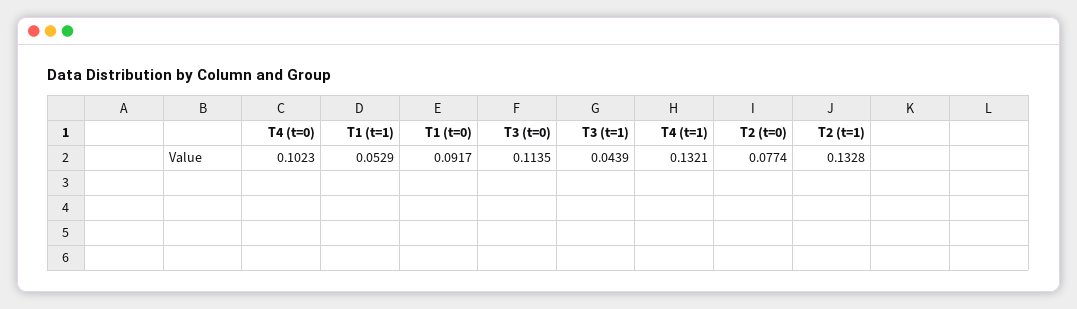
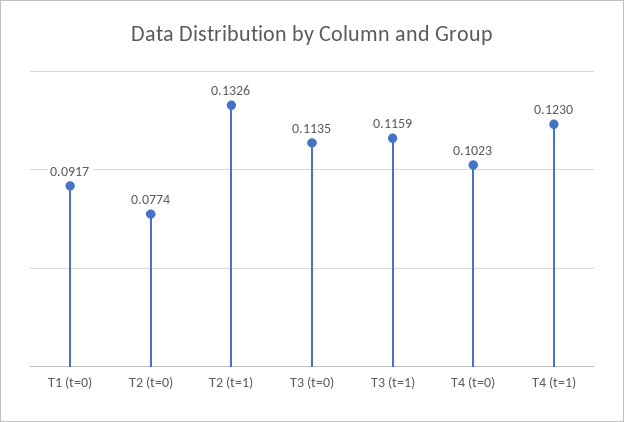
  {
    "T4 (t=0)": 0.1023,
-   "T1 (t=1)": 0.0529,
    "T1 (t=0)": 0.0917,
    "T3 (t=0)": 0.1135,
-   "T3 (t=1)": 0.0439,
+   "T3 (t=1)": 0.1159,
-   "T4 (t=1)": 0.1321,
+   "T4 (t=1)": 0.123,
    "T2 (t=0)": 0.0774,
-   "T2 (t=1)": 0.1328
+   "T2 (t=1)": 0.1326
  }

